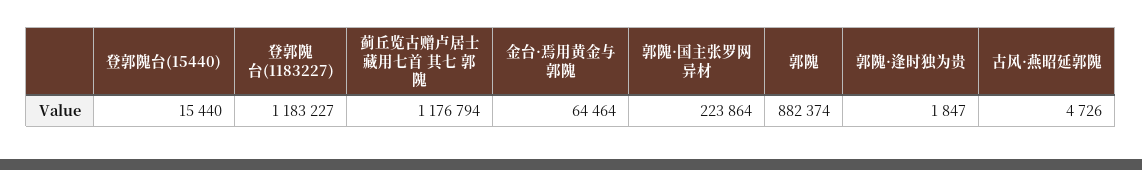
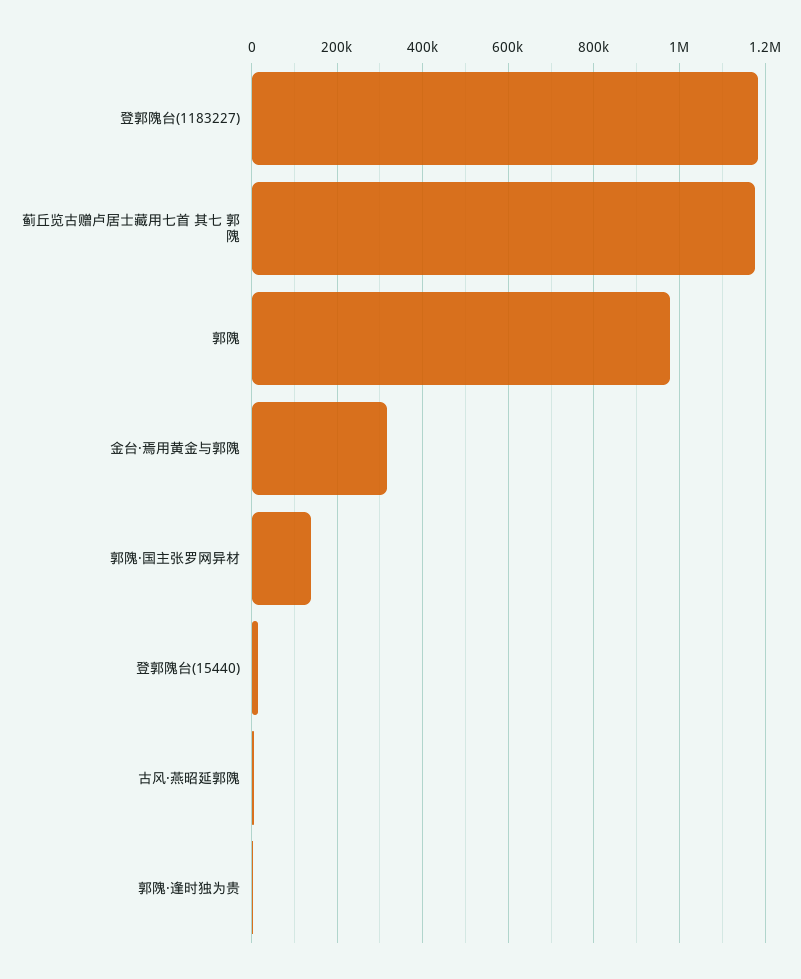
  {
    "登郭隗台(15440)": 15440,
    "登郭隗台(1183227)": 1183227,
    "蓟丘览古赠卢居士藏用七首 其七 郭隗": 1176794,
-   "金台·焉用黄金与郭隗": 64464,
+   "金台·焉用黄金与郭隗": 320000,
-   "郭隗·国主张罗网异材": 223864,
+   "郭隗·国主张罗网异材": 140000,
-   "郭隗": 882374,
+   "郭隗": 980000,
    "郭隗·逢时独为贵": 1847,
    "古风·燕昭延郭隗": 4726
  }

